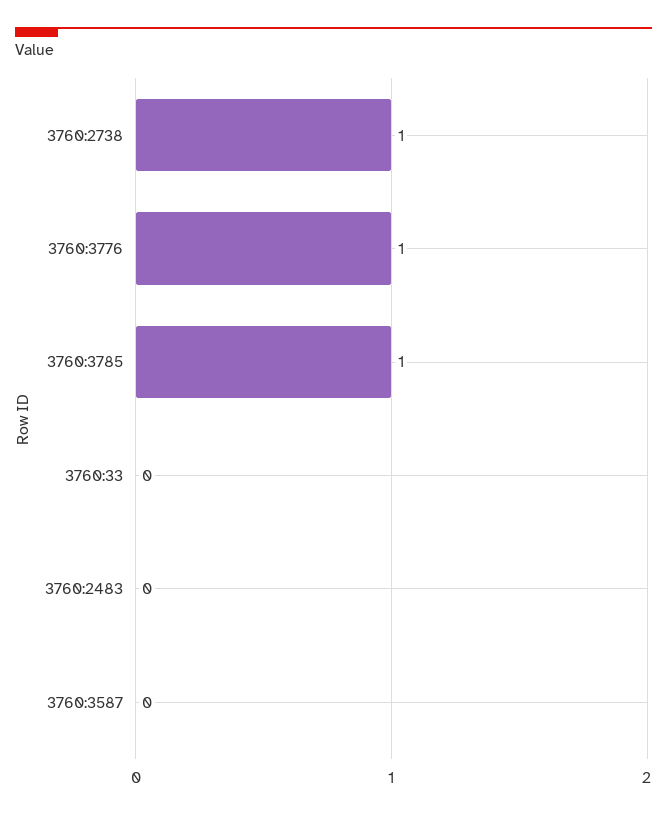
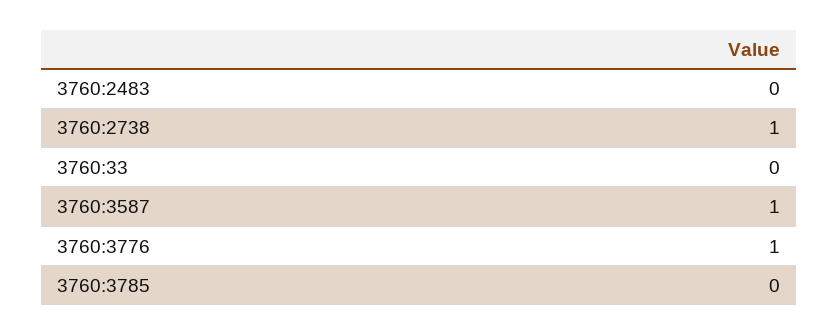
  {
    "3760:2738": 1,
    "3760:3776": 1,
-   "3760:3785": 1,
+   "3760:3785": 0,
    "3760:33": 0,
    "3760:2483": 0,
-   "3760:3587": 0
+   "3760:3587": 1
  }

